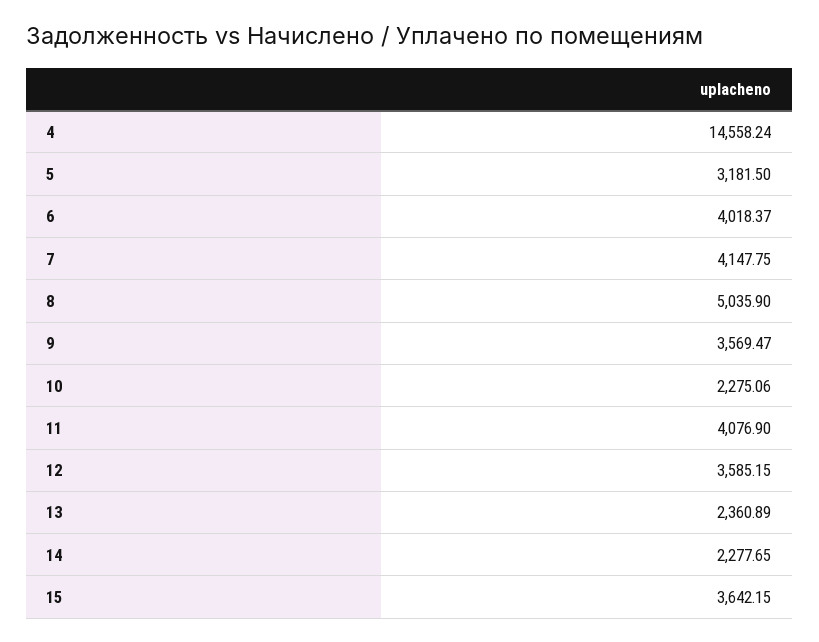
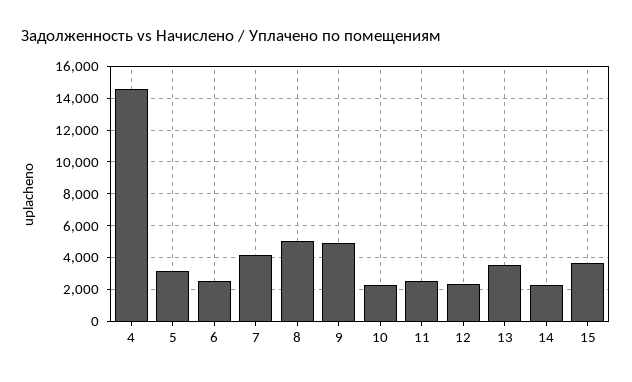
  {
    "4": 14558.24,
    "5": 3181.5,
-   "6": 4018.37,
+   "6": 2500,
    "7": 4147.75,
    "8": 5035.9,
-   "9": 3569.47,
+   "9": 5000,
    "10": 2275.06,
-   "11": 4076.9,
+   "11": 2500,
-   "12": 3585.15,
+   "12": 2500,
-   "13": 2360.89,
+   "13": 3500,
    "14": 2277.65,
    "15": 3642.15
  }

